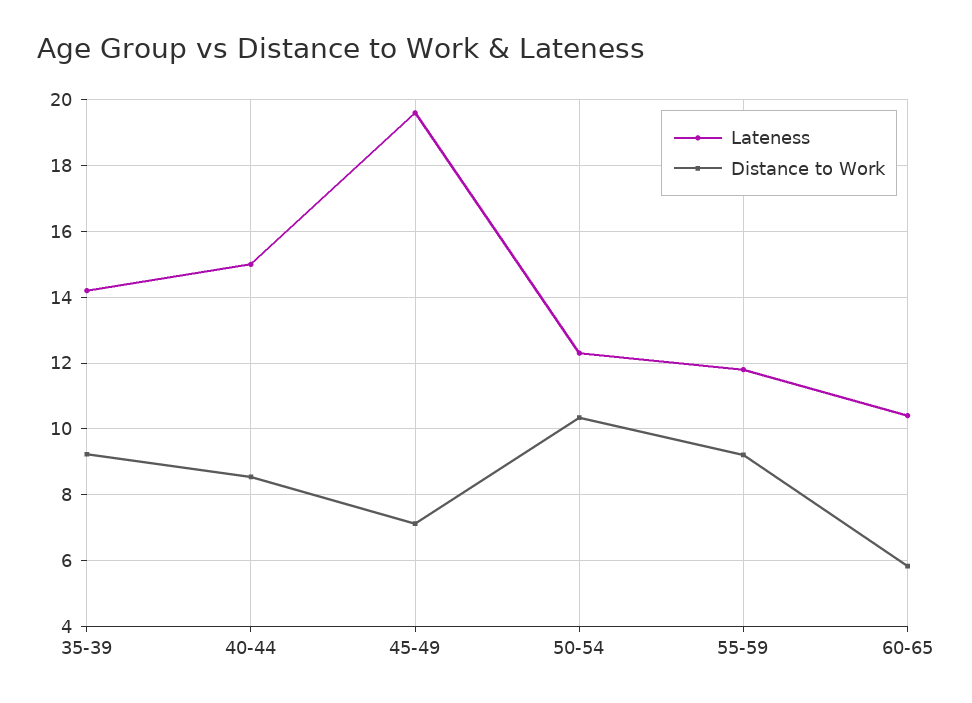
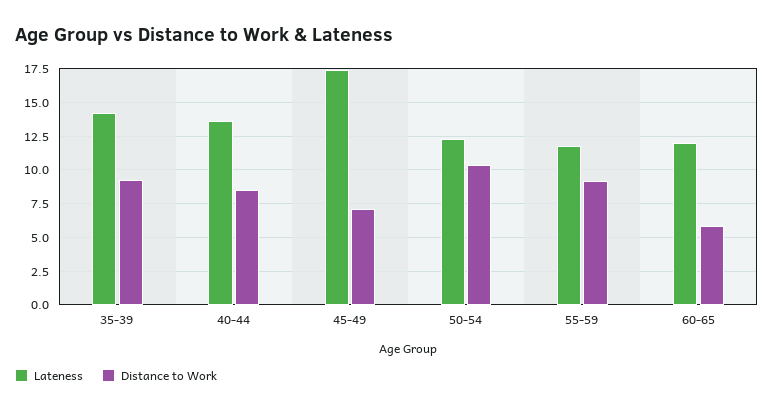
  {
    "Lateness": {
      "35-39": 14.2,
-     "40-44": 15,
+     "40-44": 13.5,
-     "45-49": 19.6,
+     "45-49": 17.5,
      "50-54": 12.4,
      "55-59": 11.8,
-     "60-65": 10.4
+     "60-65": 12
    },
    "Distance to Work": {
      "35-39": 9.2,
      "40-44": 8.6,
      "45-49": 7.2,
      "50-54": 10.4,
      "55-59": 9.2,
      "60-65": 5.8
    }
  }

